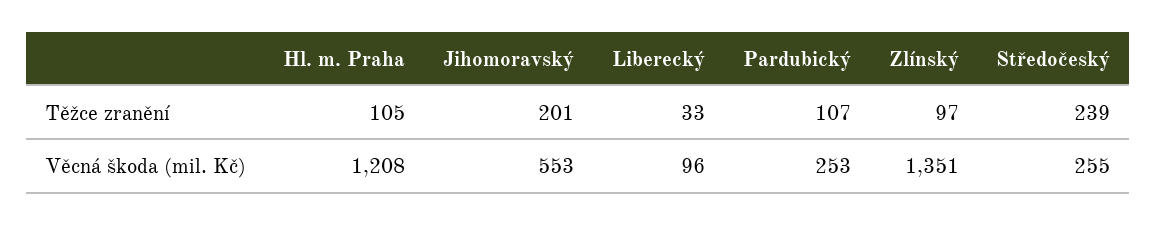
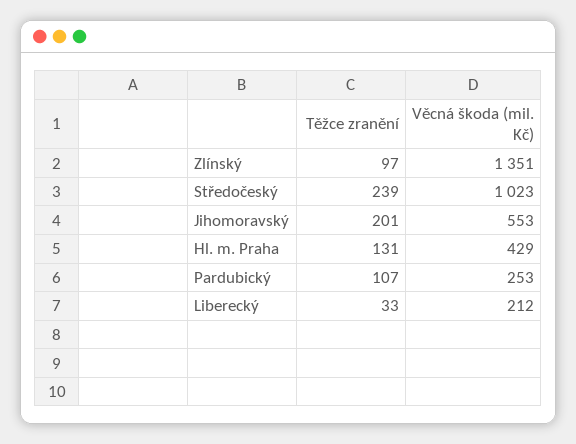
  {
    "Hl. m. Praha": {
-     "Těžce zranění": 105,
+     "Těžce zranění": 131,
-     "Věcná škoda (mil. Kč)": 1208
+     "Věcná škoda (mil. Kč)": 429
    },
    "Jihomoravský": {
      "Těžce zranění": 201,
      "Věcná škoda (mil. Kč)": 553
    },
    "Liberecký": {
      "Těžce zranění": 33,
-     "Věcná škoda (mil. Kč)": 96
+     "Věcná škoda (mil. Kč)": 212
    },
    "Pardubický": {
      "Těžce zranění": 107,
      "Věcná škoda (mil. Kč)": 253
    },
    "Zlínský": {
      "Těžce zranění": 97,
      "Věcná škoda (mil. Kč)": 1351
    },
    "Středočeský": {
      "Těžce zranění": 239,
-     "Věcná škoda (mil. Kč)": 255
+     "Věcná škoda (mil. Kč)": 1023
    }
  }

